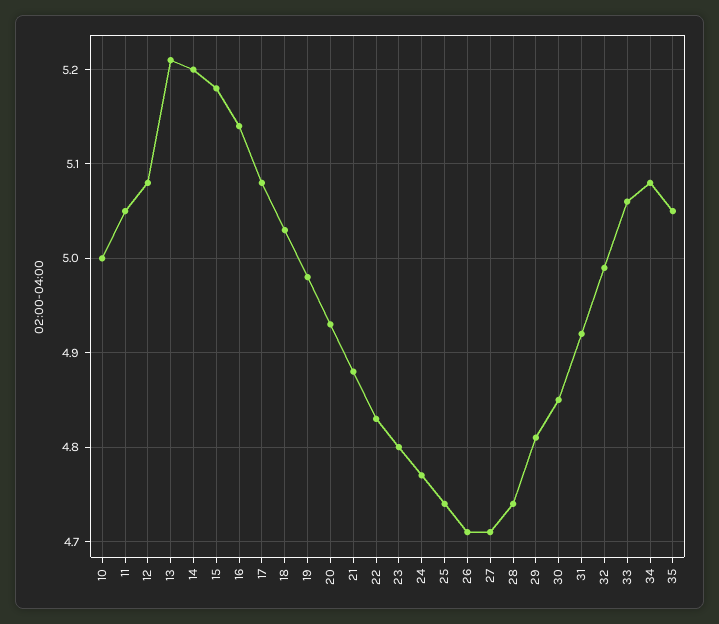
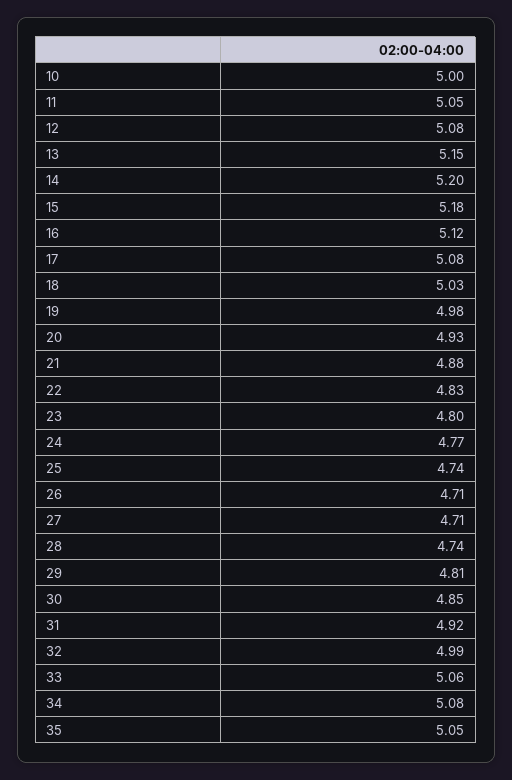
  {
    "10": 5,
    "11": 5.05,
    "12": 5.08,
-   "13": 5.21,
+   "13": 5.15,
    "14": 5.2,
    "15": 5.18,
-   "16": 5.14,
+   "16": 5.12,
    "17": 5.08,
    "18": 5.03,
    "19": 4.98,
    "20": 4.93,
    "21": 4.88,
    "22": 4.83,
    "23": 4.8,
    "24": 4.77,
    "25": 4.74,
    "26": 4.71,
    "27": 4.71,
    "28": 4.74,
    "29": 4.81,
    "30": 4.85,
    "31": 4.92,
    "32": 4.99,
    "33": 5.06,
    "34": 5.08,
    "35": 5.05
  }

